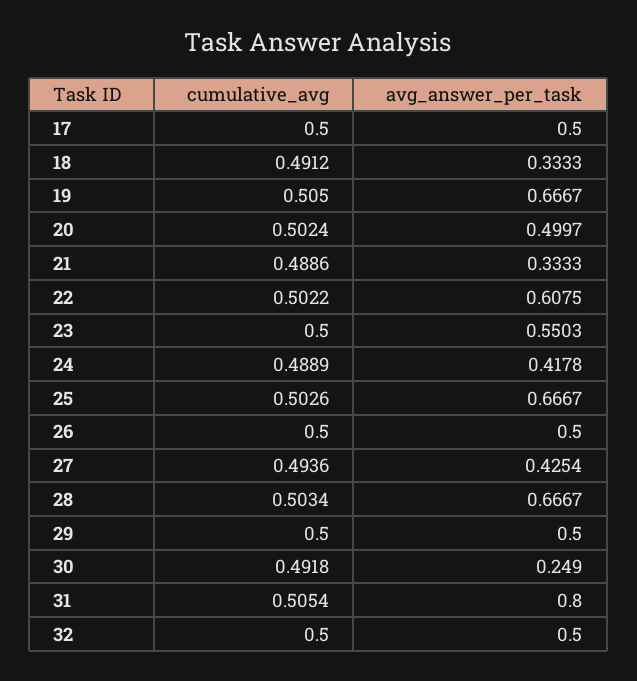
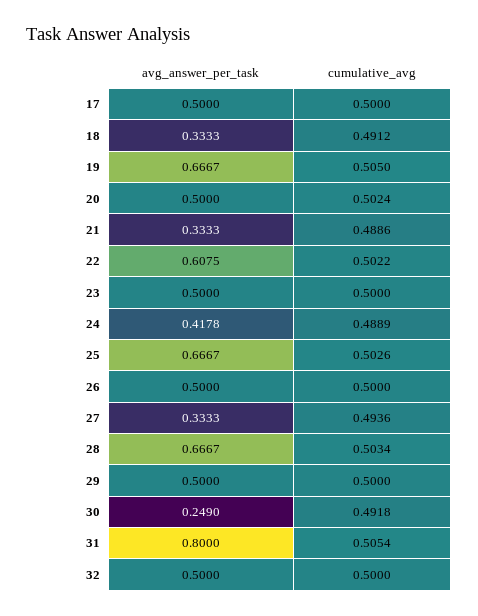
  {
    "cumulative_avg": {
      "17": 0.5,
      "18": 0.4912,
      "19": 0.505,
      "20": 0.5024,
      "21": 0.4886,
      "22": 0.5022,
      "23": 0.5,
      "24": 0.4889,
      "25": 0.5026,
      "26": 0.5,
      "27": 0.4936,
      "28": 0.5034,
      "29": 0.5,
      "30": 0.4918,
      "31": 0.5054,
      "32": 0.5
    },
    "avg_answer_per_task": {
      "17": 0.5,
      "18": 0.3333,
      "19": 0.6667,
-     "20": 0.4997,
+     "20": 0.5,
      "21": 0.3333,
      "22": 0.6075,
-     "23": 0.5503,
+     "23": 0.5,
      "24": 0.4178,
      "25": 0.6667,
      "26": 0.5,
-     "27": 0.4254,
+     "27": 0.3333,
      "28": 0.6667,
      "29": 0.5,
      "30": 0.249,
      "31": 0.8,
      "32": 0.5
    }
  }

